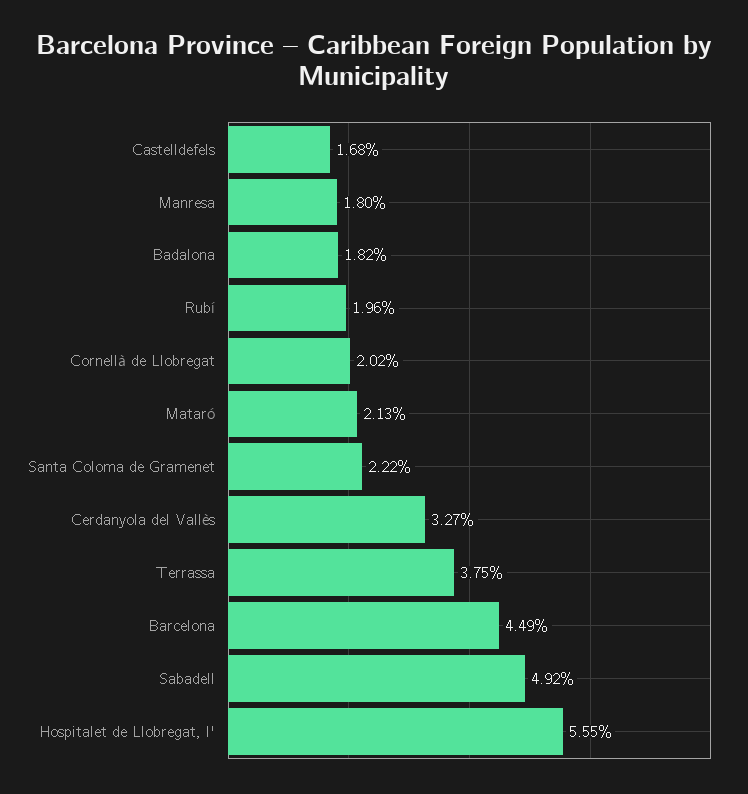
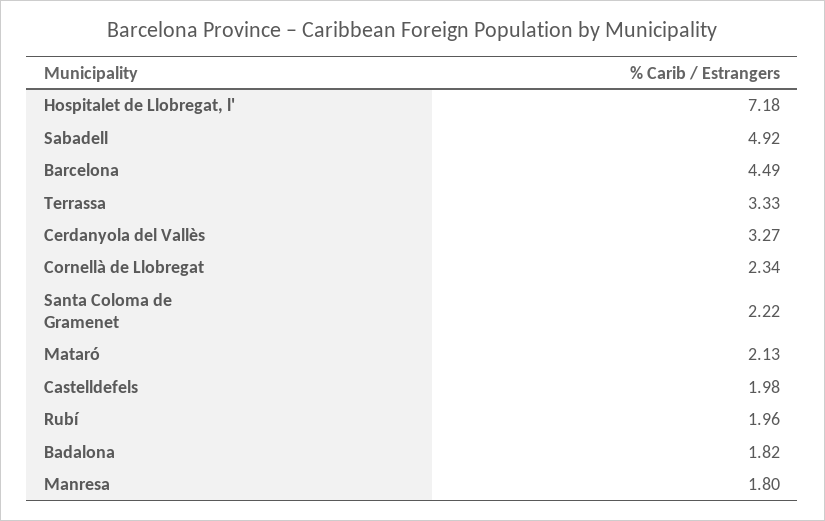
  {
-   "Castelldefels": 1.68,
+   "Castelldefels": 1.98,
    "Manresa": 1.8,
    "Badalona": 1.82,
    "Rubí": 1.96,
-   "Cornellà de Llobregat": 2.02,
+   "Cornellà de Llobregat": 2.34,
    "Mataró": 2.13,
    "Santa Coloma de Gramenet": 2.22,
    "Cerdanyola del Vallès": 3.27,
-   "Terrassa": 3.75,
+   "Terrassa": 3.33,
    "Barcelona": 4.49,
    "Sabadell": 4.92,
-   "Hospitalet de Llobregat, l'": 5.55
+   "Hospitalet de Llobregat, l'": 7.18
  }

